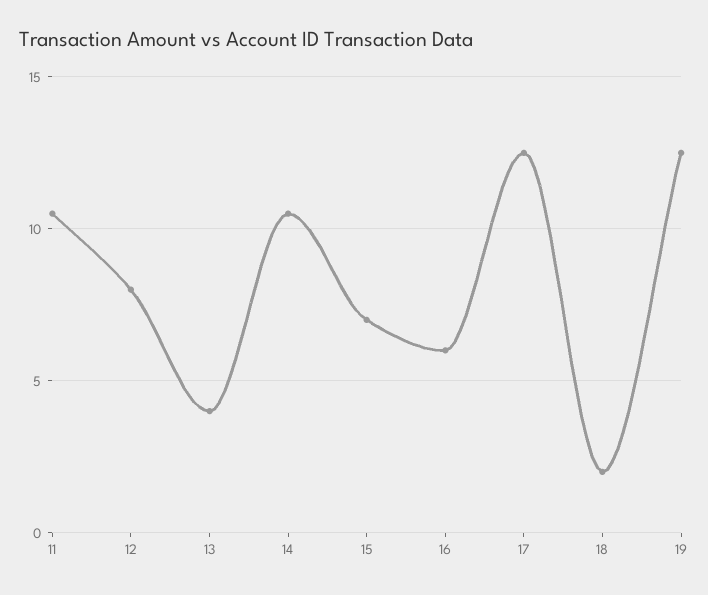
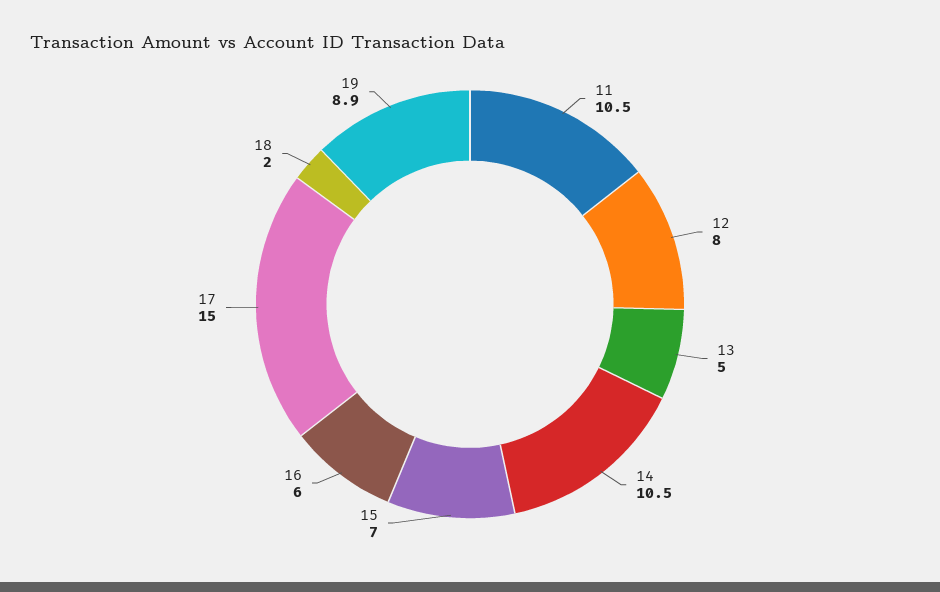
  {
    "11": 10.5,
    "12": 8,
-   "13": 4,
+   "13": 5,
    "14": 10.5,
    "15": 7,
    "16": 6,
-   "17": 12.5,
+   "17": 15,
    "18": 2,
-   "19": 12.5
+   "19": 8.9
  }

